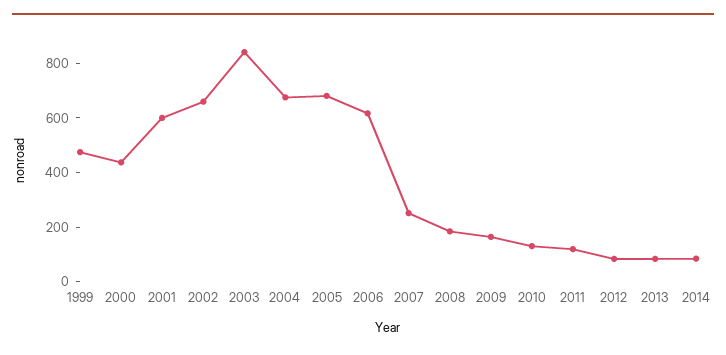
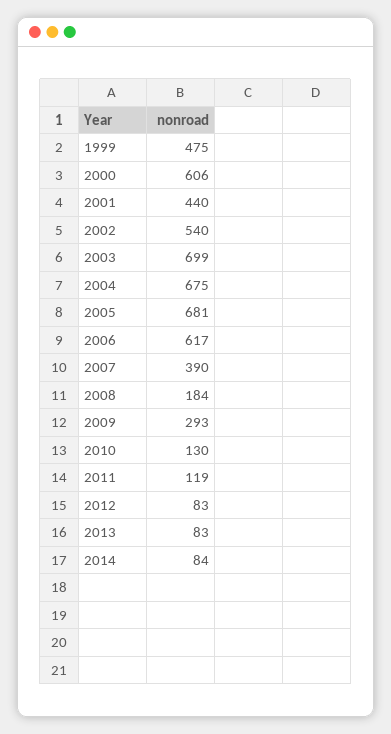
  {
    "1999": 475,
-   "2000": 450,
+   "2000": 606,
-   "2001": 600,
+   "2001": 440,
-   "2002": 650,
+   "2002": 540,
-   "2003": 850,
+   "2003": 699,
    "2004": 675,
    "2005": 681,
    "2006": 617,
-   "2007": 250,
+   "2007": 390,
    "2008": 184,
-   "2009": 150,
+   "2009": 293,
    "2010": 130,
    "2011": 119,
    "2012": 83,
    "2013": 83,
    "2014": 84
  }

